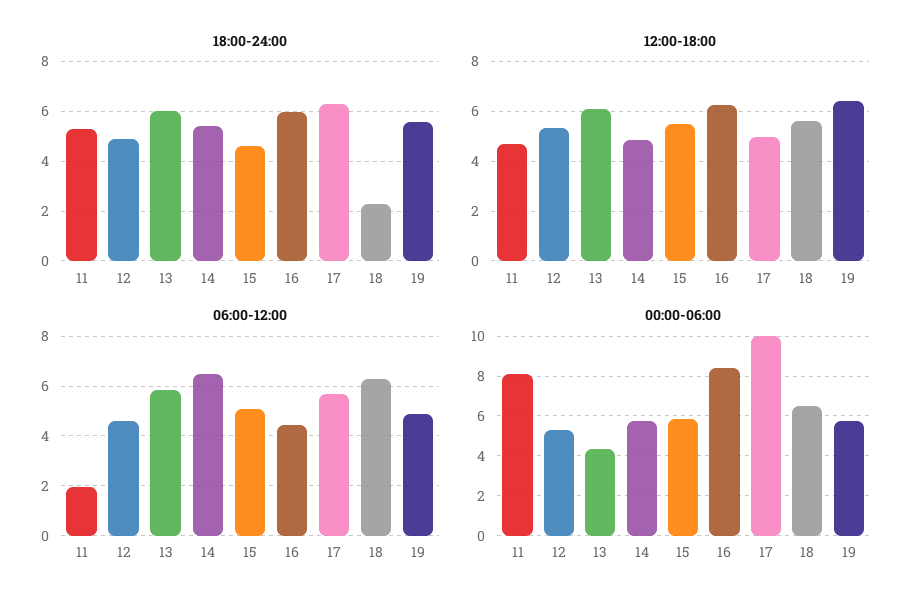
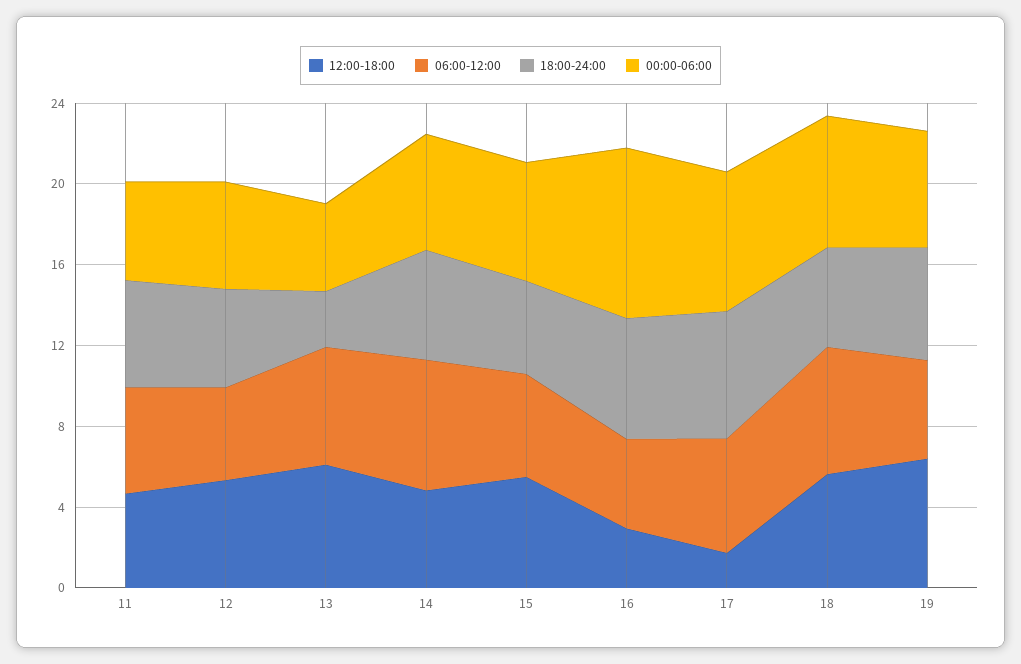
  {
    "18:00-24:00": {
      "11": 5.25,
      "12": 4.75,
-     "13": 6,
+     "13": 3,
      "14": 5.5,
      "15": 4.5,
      "16": 6,
      "17": 6.25,
-     "18": 2.25,
+     "18": 5,
      "19": 5.5
    },
    "12:00-18:00": {
      "11": 4.75,
      "12": 5.25,
      "13": 6,
      "14": 4.75,
      "15": 5.5,
-     "16": 6.25,
+     "16": 3,
-     "17": 5,
+     "17": 2,
      "18": 5.75,
      "19": 6.5
    },
    "06:00-12:00": {
-     "11": 2,
+     "11": 5,
      "12": 4.5,
      "13": 5.75,
      "14": 6.5,
      "15": 5,
      "16": 4.5,
      "17": 5.75,
      "18": 6.25,
      "19": 4.75
    },
    "00:00-06:00": {
-     "11": 8,
+     "11": 5,
      "12": 5.5,
      "13": 4.5,
      "14": 5.5,
      "15": 6,
      "16": 8.5,
-     "17": 10,
+     "17": 7,
      "18": 6.5,
      "19": 6
    }
  }

